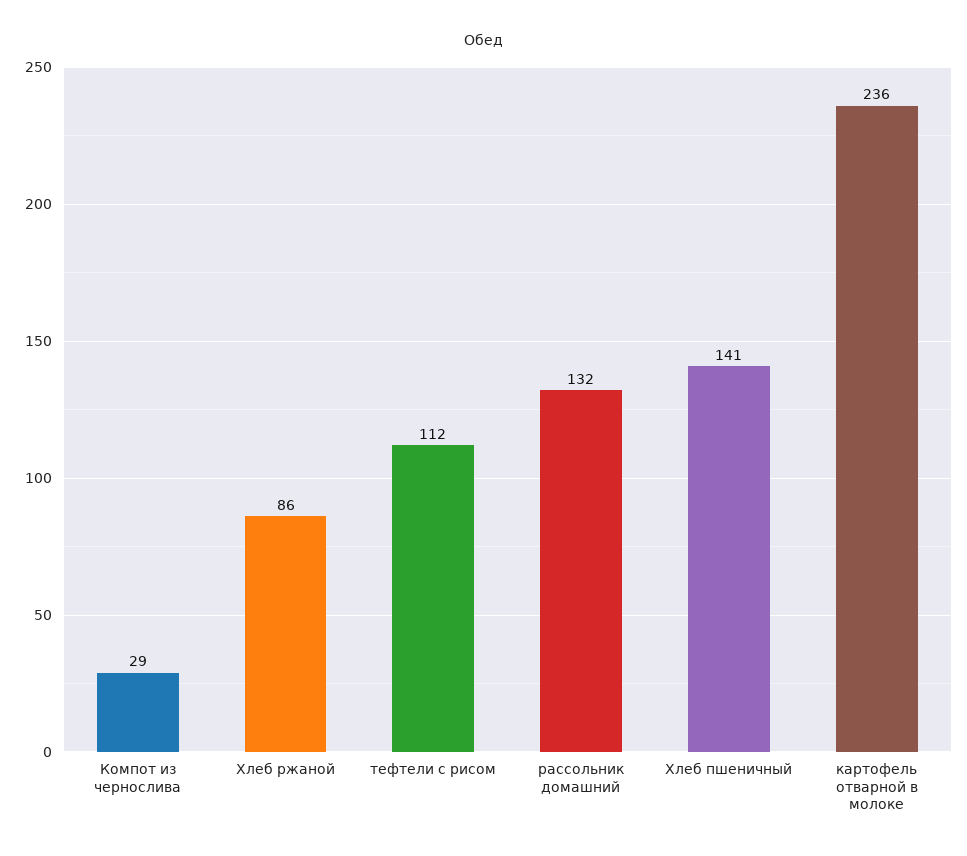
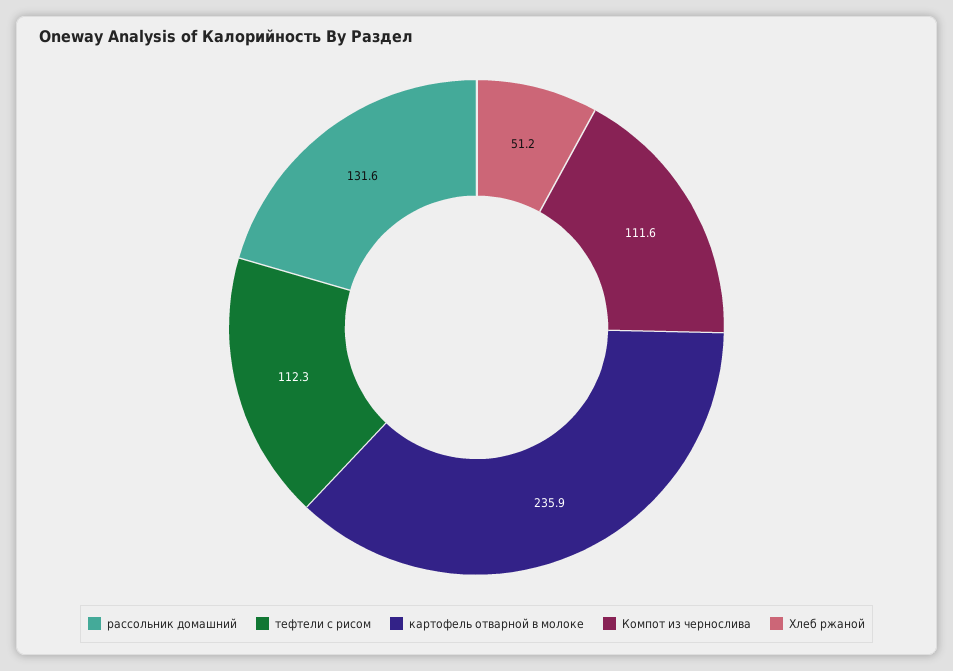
  {
-   "Компот из чернослива": 29,
+   "Компот из чернослива": 111.6,
-   "Хлеб ржаной": 86,
+   "Хлеб ржаной": 51.2,
    "тефтели с рисом": 112.3,
    "рассольник домашний": 131.6,
-   "Хлеб пшеничный": 141,
    "картофель отварной в молоке": 235.9
  }

